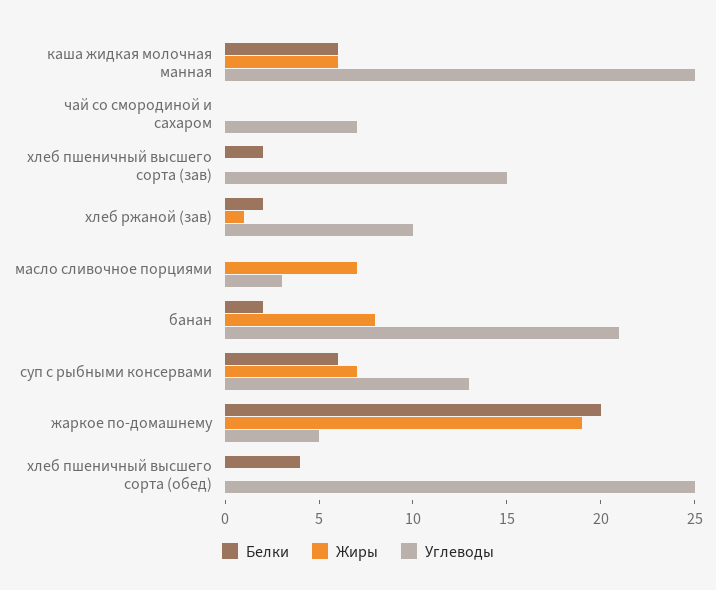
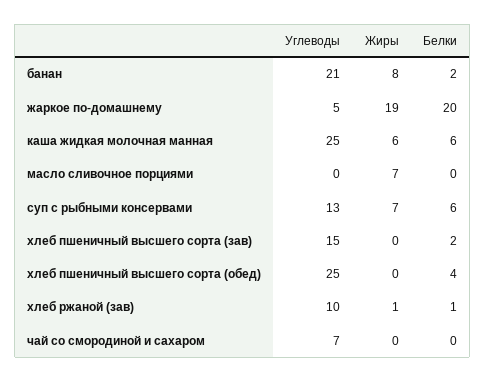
  {
    "Белки": {
      "каша жидкая молочная манная": 6,
      "чай со смородиной и сахаром": 0,
      "хлеб пшеничный высшего сорта (зав)": 2,
-     "хлеб ржаной (зав)": 2,
+     "хлеб ржаной (зав)": 1,
      "масло сливочное порциями": 0,
      "банан": 2,
      "суп с рыбными консервами": 6,
      "жаркое по-домашнему": 20,
      "хлеб пшеничный высшего сорта (обед)": 4
    },
    "Жиры": {
      "каша жидкая молочная манная": 6,
      "чай со смородиной и сахаром": 0,
      "хлеб пшеничный высшего сорта (зав)": 0,
      "хлеб ржаной (зав)": 1,
      "масло сливочное порциями": 7,
      "банан": 8,
      "суп с рыбными консервами": 7,
      "жаркое по-домашнему": 19,
      "хлеб пшеничный высшего сорта (обед)": 0
    },
    "Углеводы": {
      "каша жидкая молочная манная": 25,
      "чай со смородиной и сахаром": 7,
      "хлеб пшеничный высшего сорта (зав)": 15,
      "хлеб ржаной (зав)": 10,
-     "масло сливочное порциями": 3,
+     "масло сливочное порциями": 0,
      "банан": 21,
      "суп с рыбными консервами": 13,
      "жаркое по-домашнему": 5,
      "хлеб пшеничный высшего сорта (обед)": 25
    }
  }

